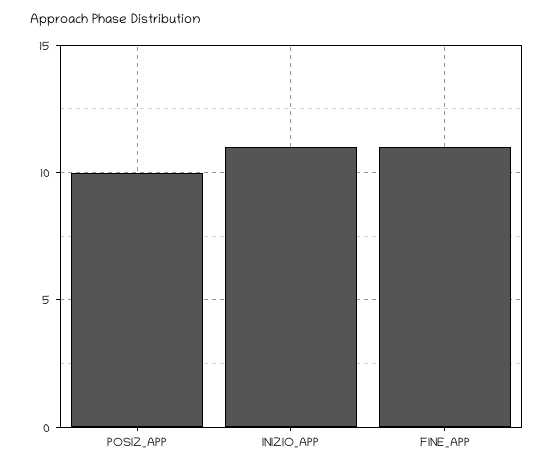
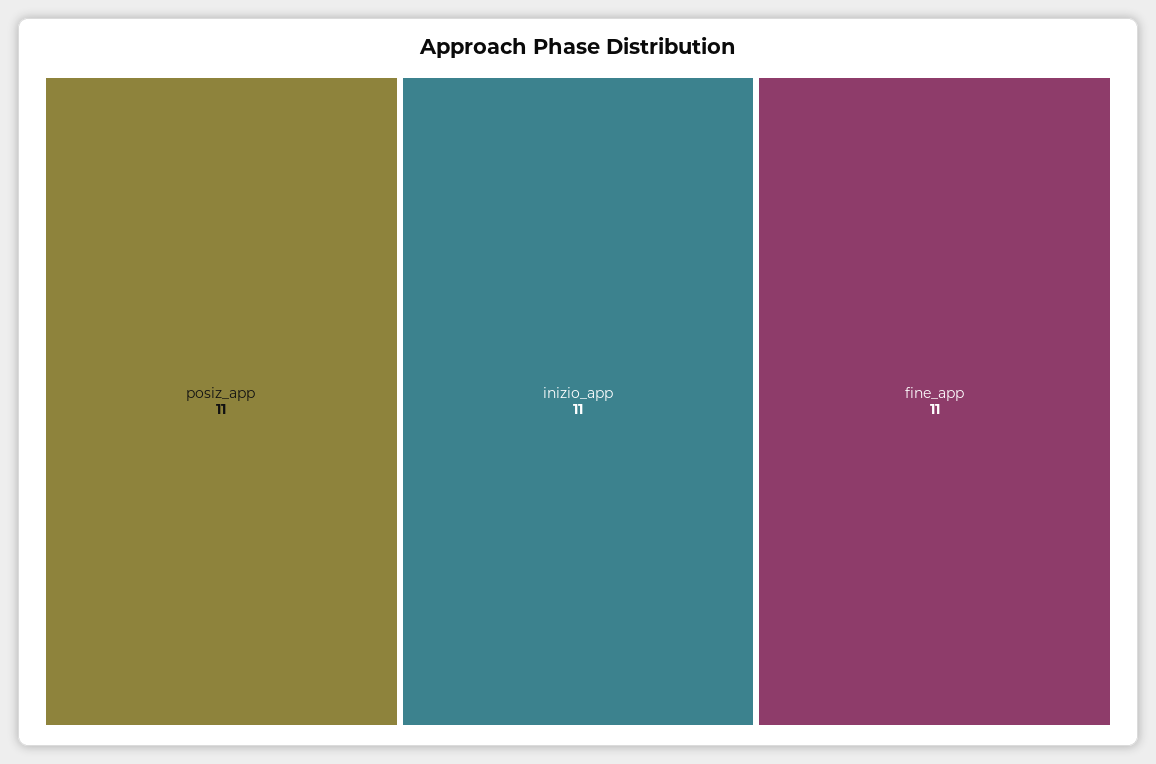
  {
-   "POSIZ_APP": 10,
+   "POSIZ_APP": 11,
    "INIZIO_APP": 11,
    "FINE_APP": 11
  }

